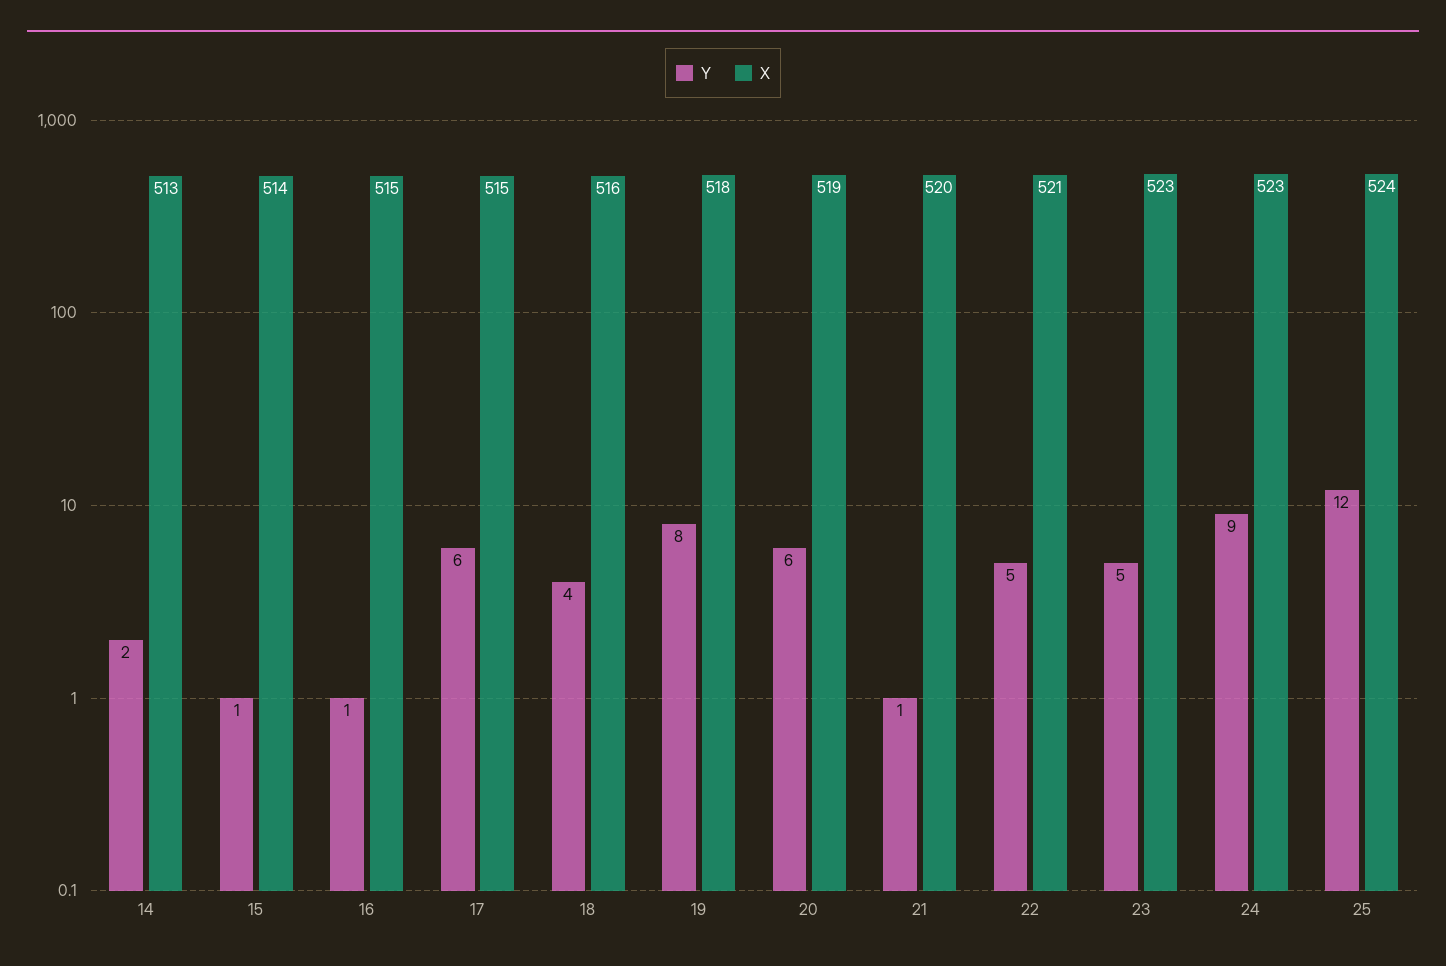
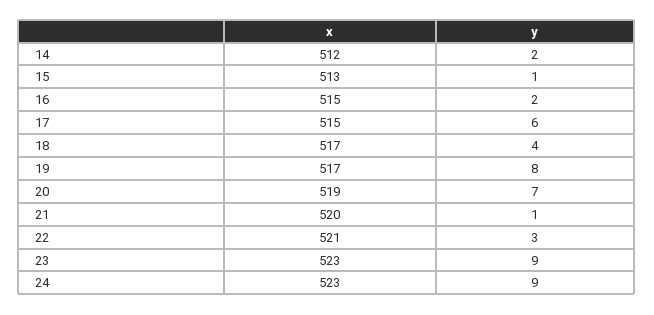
  {
    "Y": {
      "14": 2,
      "15": 1,
-     "16": 1,
+     "16": 2,
      "17": 6,
      "18": 4,
      "19": 8,
-     "20": 6,
+     "20": 7,
      "21": 1,
-     "22": 5,
+     "22": 3,
-     "23": 5,
+     "23": 9,
-     "24": 9,
+     "24": 9
-     "25": 12
    },
    "X": {
-     "14": 513,
+     "14": 512,
-     "15": 514,
+     "15": 513,
      "16": 515,
      "17": 515,
-     "18": 516,
+     "18": 517,
-     "19": 518,
+     "19": 517,
      "20": 519,
      "21": 520,
      "22": 521,
      "23": 523,
-     "24": 523,
+     "24": 523
-     "25": 524
    }
  }

